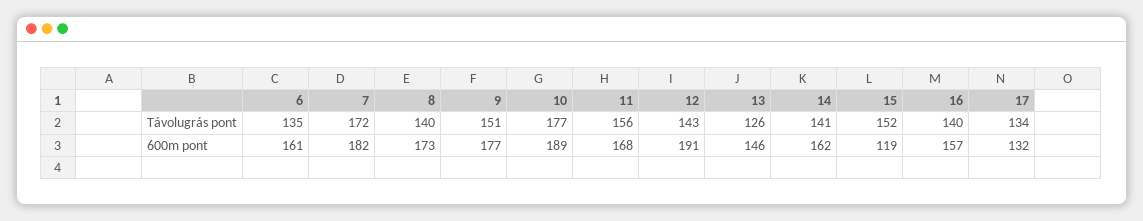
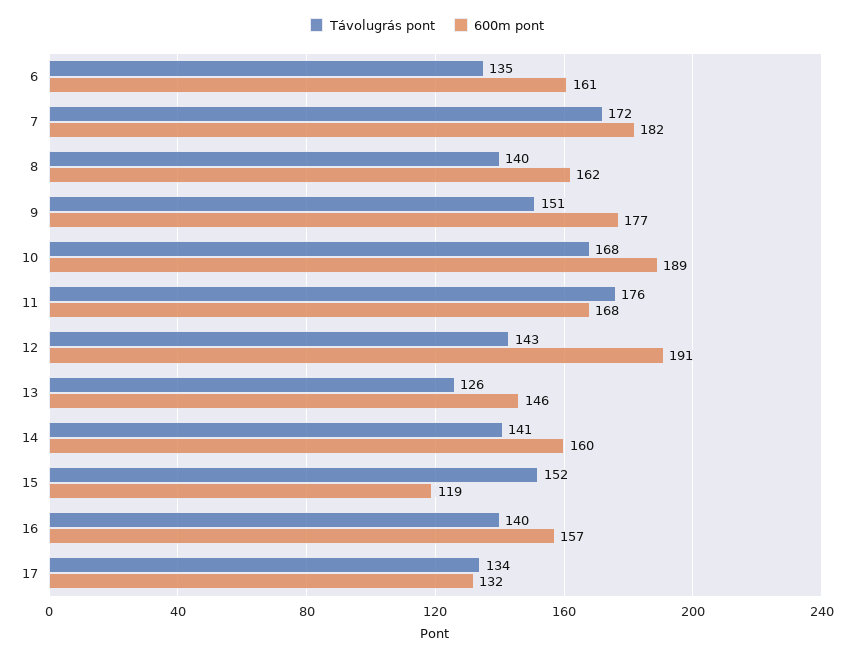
  {
    "Távolugrás pont": {
      "6": 135,
      "7": 172,
      "8": 140,
      "9": 151,
-     "10": 177,
+     "10": 168,
-     "11": 156,
+     "11": 176,
      "12": 143,
      "13": 126,
      "14": 141,
      "15": 152,
      "16": 140,
      "17": 134
    },
    "600m pont": {
      "6": 161,
      "7": 182,
-     "8": 173,
+     "8": 162,
      "9": 177,
      "10": 189,
      "11": 168,
      "12": 191,
      "13": 146,
-     "14": 162,
+     "14": 160,
      "15": 119,
      "16": 157,
      "17": 132
    }
  }

